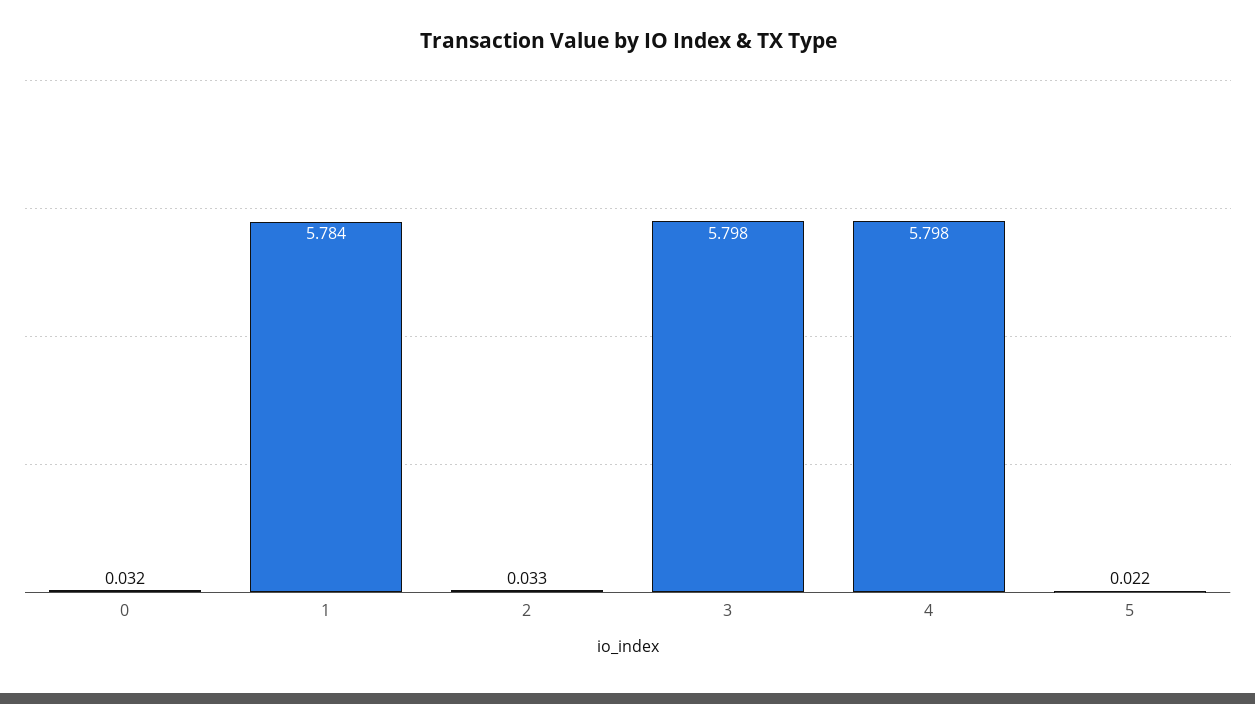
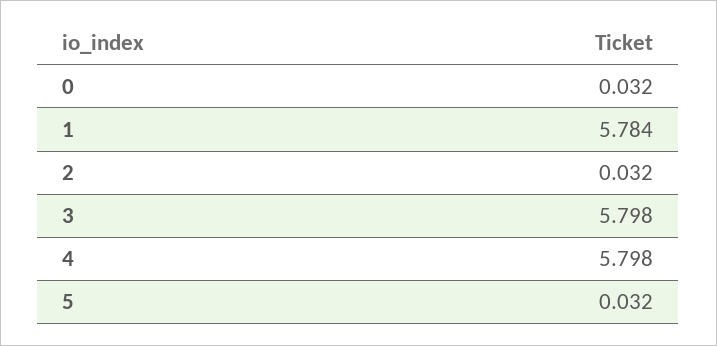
  {
    "0": 0.032,
    "1": 5.784,
-   "2": 0.033,
+   "2": 0.032,
    "3": 5.798,
    "4": 5.798,
-   "5": 0.022
+   "5": 0.032
  }

